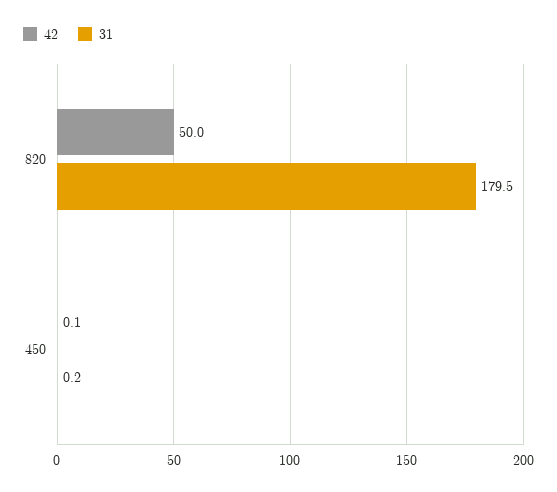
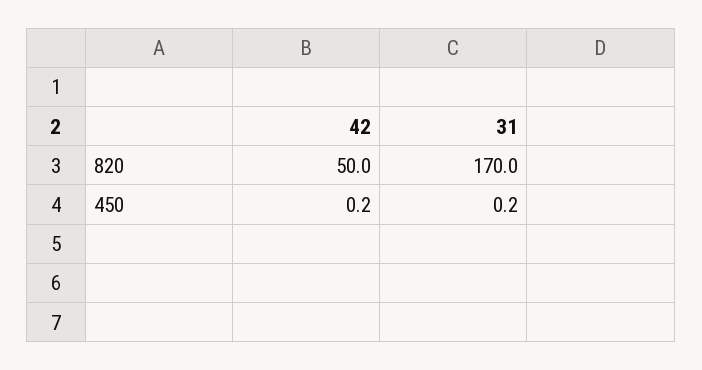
  {
    "42": {
      "820": 50,
-     "450": 0.1
+     "450": 0.2
    },
    "31": {
-     "820": 179.5,
+     "820": 170,
      "450": 0.2
    }
  }

